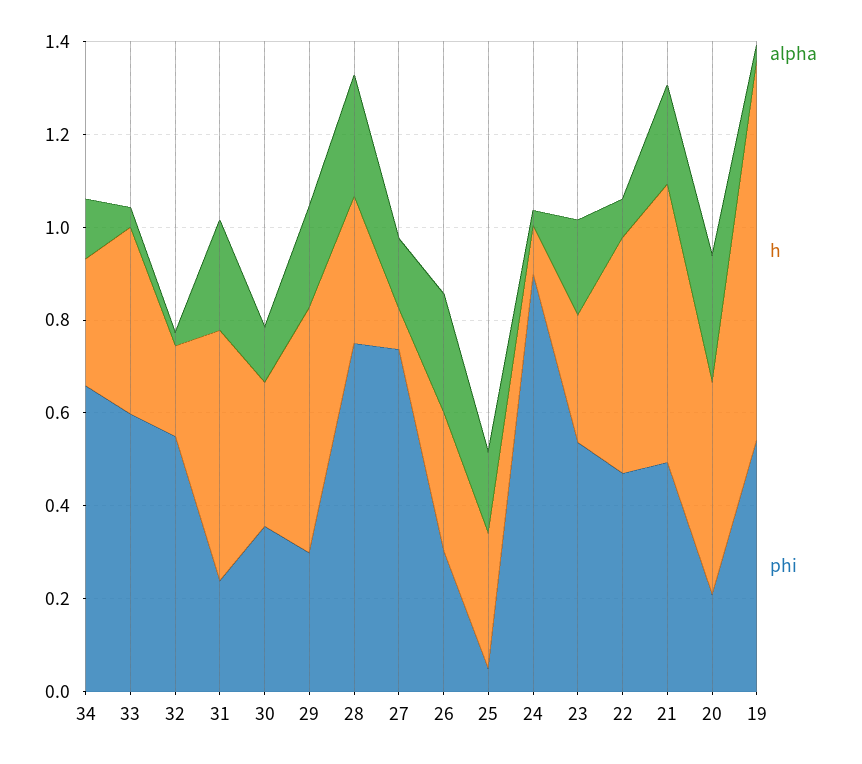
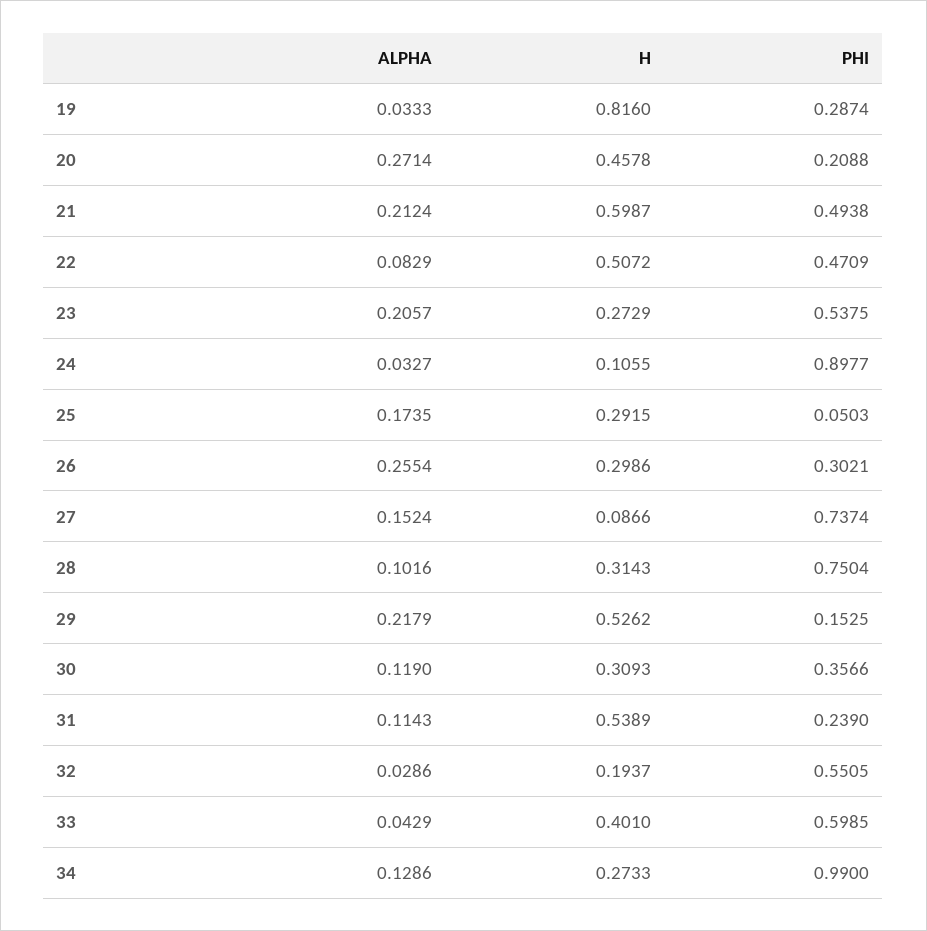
  {
    "alpha": {
      "34": 0.1286,
      "33": 0.0429,
      "32": 0.0286,
-     "31": 0.25,
+     "31": 0.1143,
      "30": 0.119,
      "29": 0.2179,
-     "28": 0.25,
+     "28": 0.1016,
      "27": 0.1524,
      "26": 0.2554,
      "25": 0.1735,
      "24": 0.0327,
      "23": 0.2057,
      "22": 0.0829,
      "21": 0.2124,
      "20": 0.2714,
      "19": 0.0333
    },
    "h": {
      "34": 0.2733,
      "33": 0.401,
      "32": 0.1937,
      "31": 0.5389,
      "30": 0.3093,
      "29": 0.5262,
      "28": 0.3143,
      "27": 0.0866,
      "26": 0.2986,
      "25": 0.2915,
      "24": 0.1055,
      "23": 0.2729,
      "22": 0.5072,
      "21": 0.5987,
      "20": 0.4578,
      "19": 0.816
    },
    "phi": {
-     "34": 0.65,
+     "34": 0.99,
      "33": 0.5985,
      "32": 0.5505,
      "31": 0.239,
      "30": 0.3566,
-     "29": 0.3,
+     "29": 0.1525,
      "28": 0.7504,
      "27": 0.7374,
      "26": 0.3021,
      "25": 0.0503,
      "24": 0.8977,
      "23": 0.5375,
      "22": 0.4709,
      "21": 0.4938,
      "20": 0.2088,
-     "19": 0.55
+     "19": 0.2874
    }
  }

